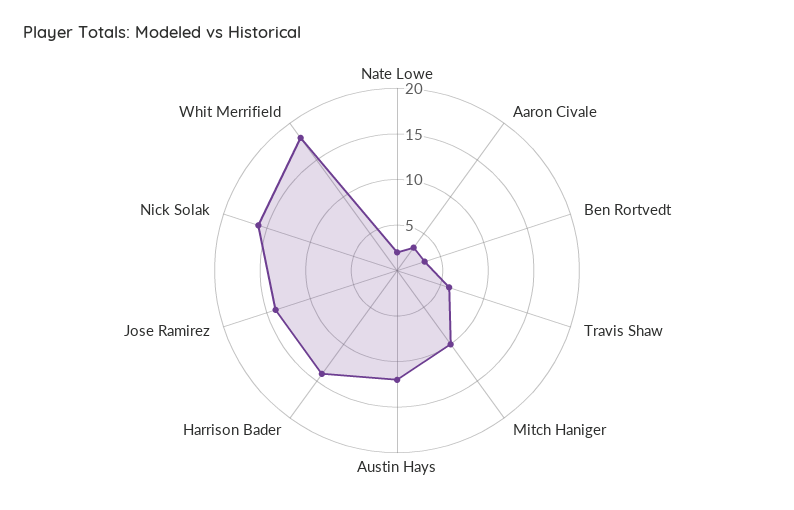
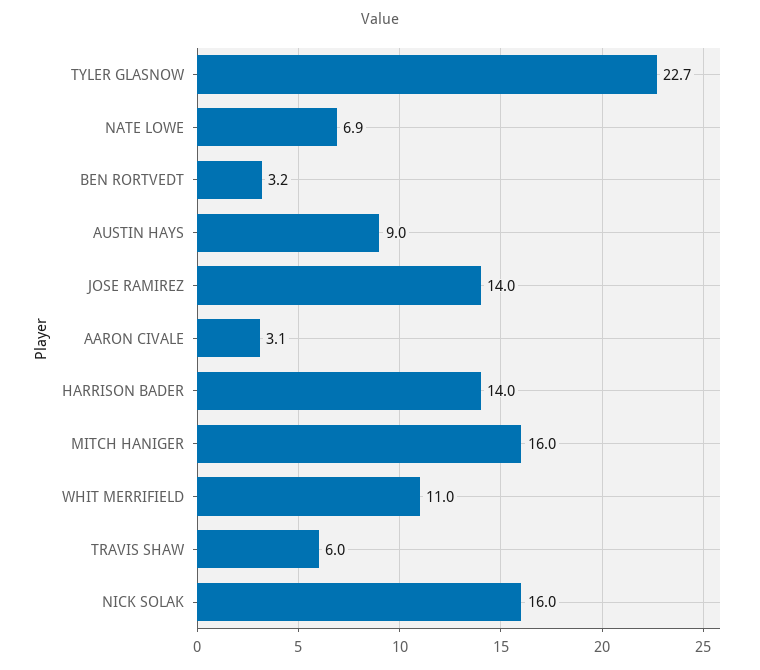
  {
-   "Nate Lowe": 2,
+   "Nate Lowe": 6.9,
    "Aaron Civale": 3.1,
    "Ben Rortvedt": 3.2,
    "Travis Shaw": 6,
-   "Mitch Haniger": 10,
+   "Mitch Haniger": 16,
-   "Austin Hays": 12,
+   "Austin Hays": 9,
    "Harrison Bader": 14,
    "Jose Ramirez": 14,
    "Nick Solak": 16,
-   "Whit Merrifield": 18
+   "Whit Merrifield": 11,
+   "TYLER GLASNOW": 22.7
  }

